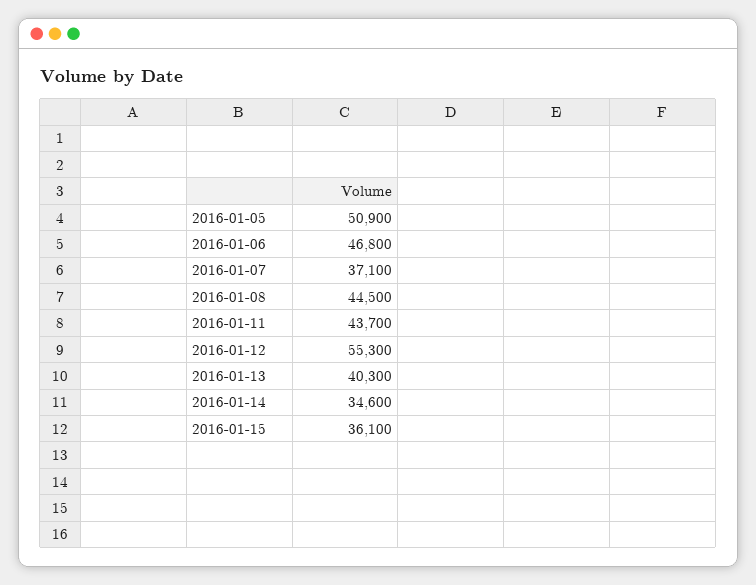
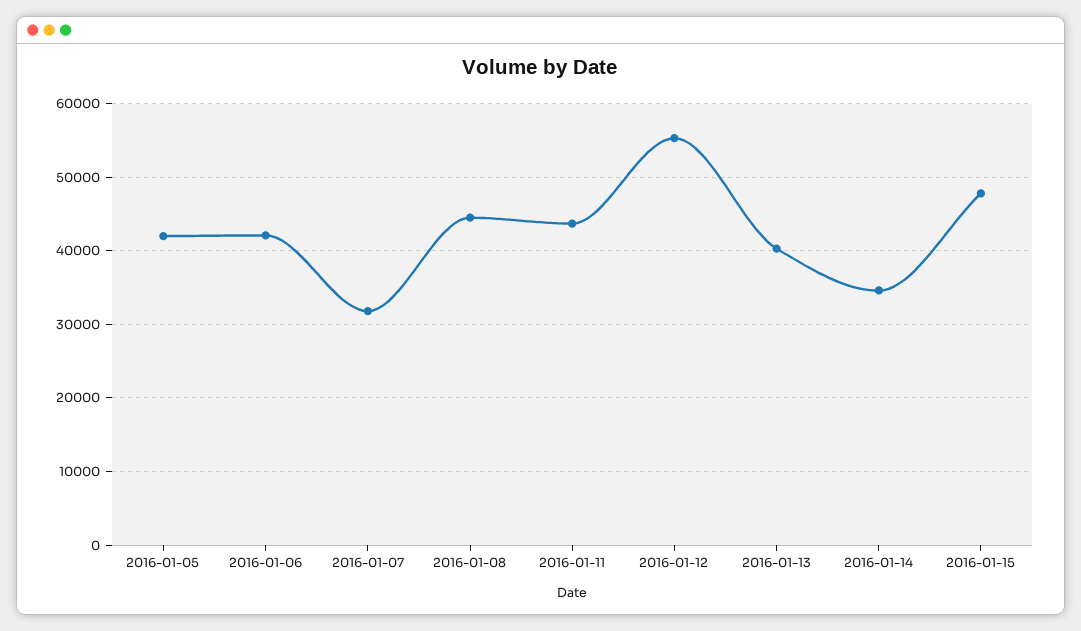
  {
-   "2016-01-05": 50900,
+   "2016-01-05": 42000,
-   "2016-01-06": 46800,
+   "2016-01-06": 42000,
-   "2016-01-07": 37100,
+   "2016-01-07": 32000,
    "2016-01-08": 44500,
    "2016-01-11": 43700,
    "2016-01-12": 55300,
    "2016-01-13": 40300,
    "2016-01-14": 34600,
-   "2016-01-15": 36100
+   "2016-01-15": 48000
  }

